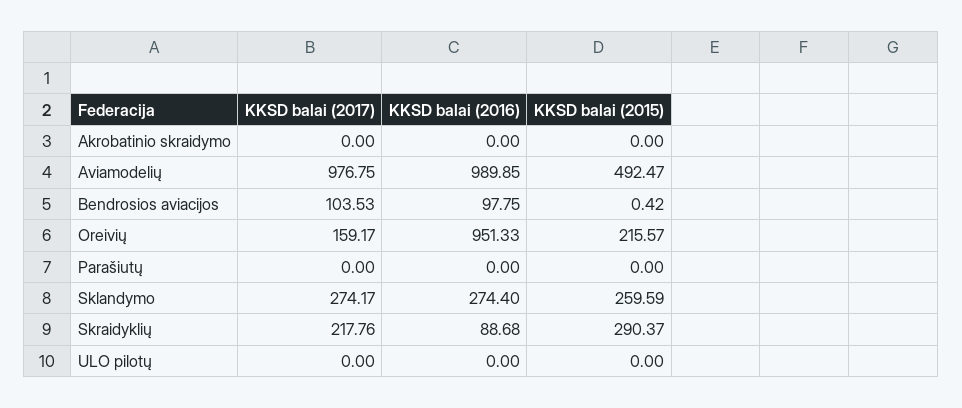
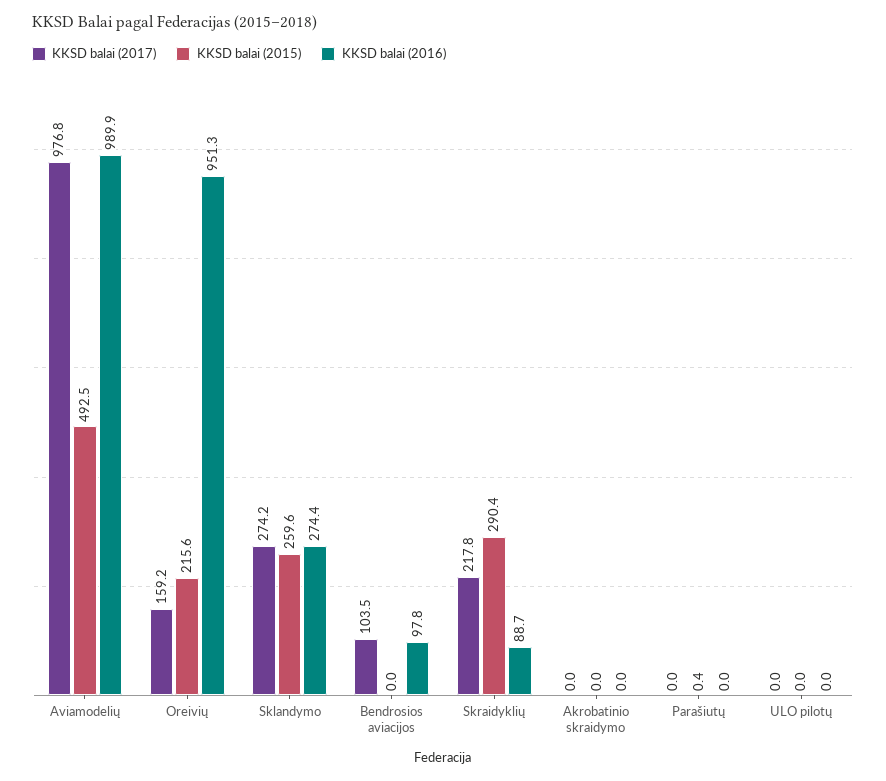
  {
    "KKSD balai (2017)": {
      "Akrobatinio skraidymo": 0,
      "Aviamodelių": 976.75,
      "Bendrosios aviacijos": 103.53,
      "Oreivių": 159.17,
      "Parašiutų": 0,
      "Sklandymo": 274.17,
      "Skraidyklių": 217.76,
      "ULO pilotų": 0
    },
    "KKSD balai (2016)": {
      "Akrobatinio skraidymo": 0,
      "Aviamodelių": 989.85,
      "Bendrosios aviacijos": 97.75,
      "Oreivių": 951.33,
      "Parašiutų": 0,
      "Sklandymo": 274.4,
      "Skraidyklių": 88.68,
      "ULO pilotų": 0
    },
    "KKSD balai (2015)": {
      "Akrobatinio skraidymo": 0,
      "Aviamodelių": 492.47,
-     "Bendrosios aviacijos": 0.42,
+     "Bendrosios aviacijos": 0,
      "Oreivių": 215.57,
-     "Parašiutų": 0,
+     "Parašiutų": 0.4,
      "Sklandymo": 259.59,
      "Skraidyklių": 290.37,
      "ULO pilotų": 0
    }
  }

